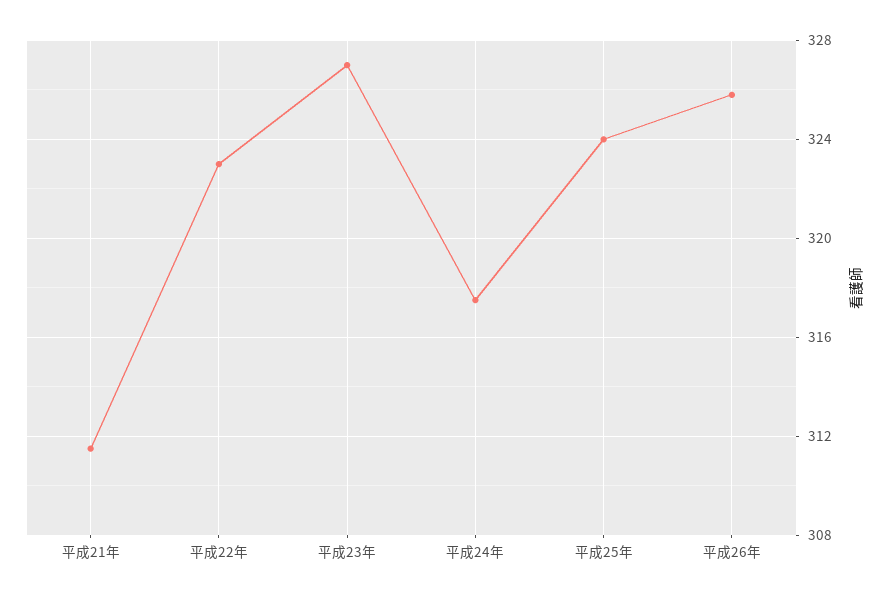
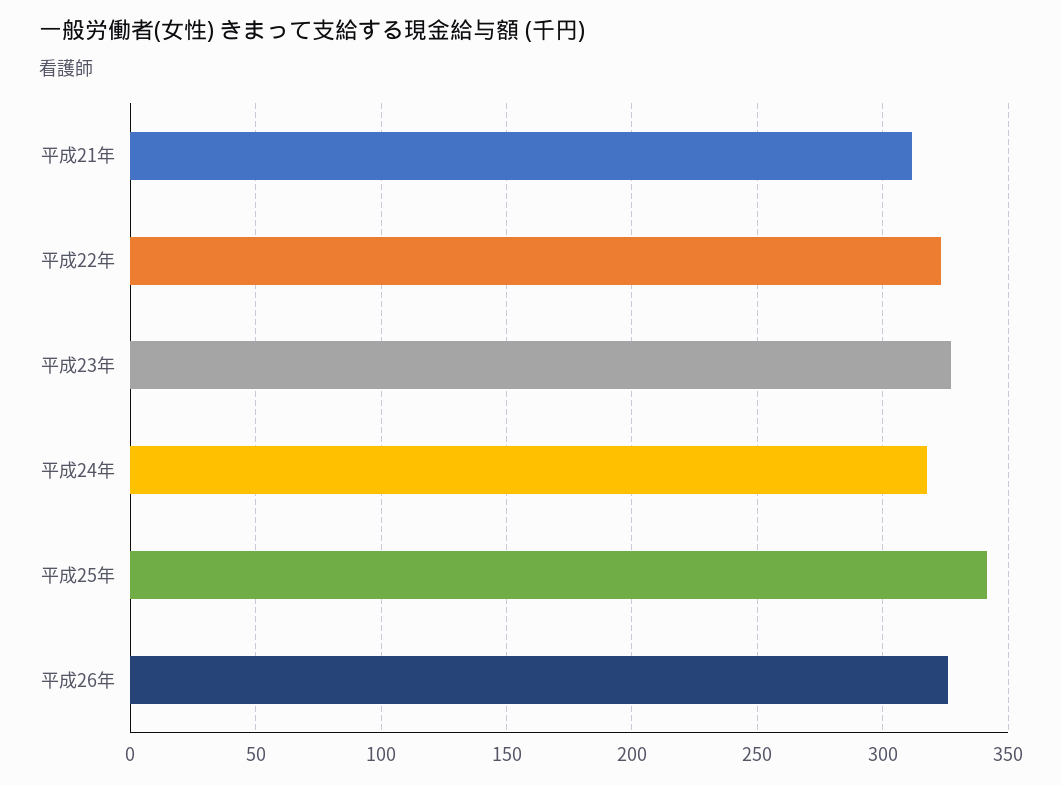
  {
    "平成21年": 311.5,
    "平成22年": 323,
    "平成23年": 327,
    "平成24年": 317.5,
-   "平成25年": 324,
+   "平成25年": 340,
    "平成26年": 326
  }

